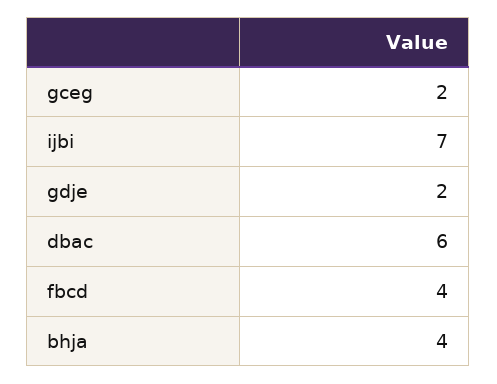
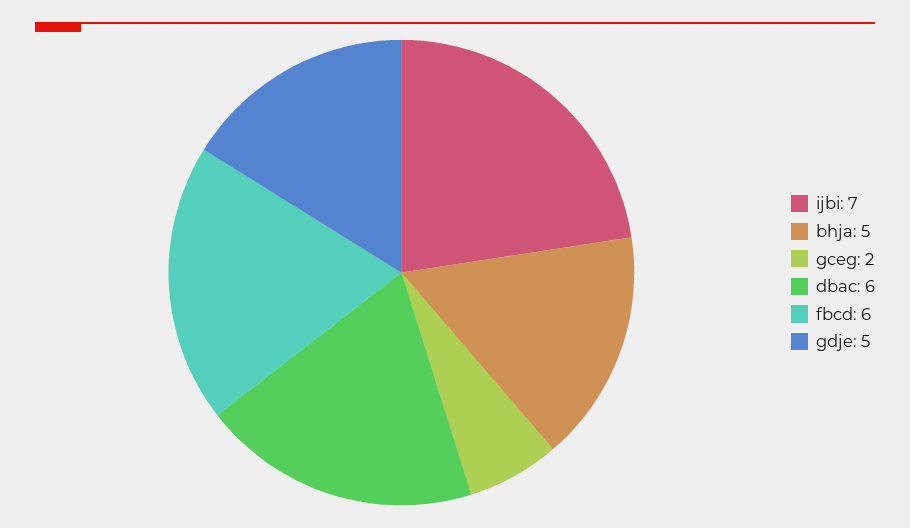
  {
    "gceg": 2,
    "ijbi": 7,
-   "gdje": 2,
+   "gdje": 5,
    "dbac": 6,
-   "fbcd": 4,
+   "fbcd": 6,
-   "bhja": 4
+   "bhja": 5
  }

